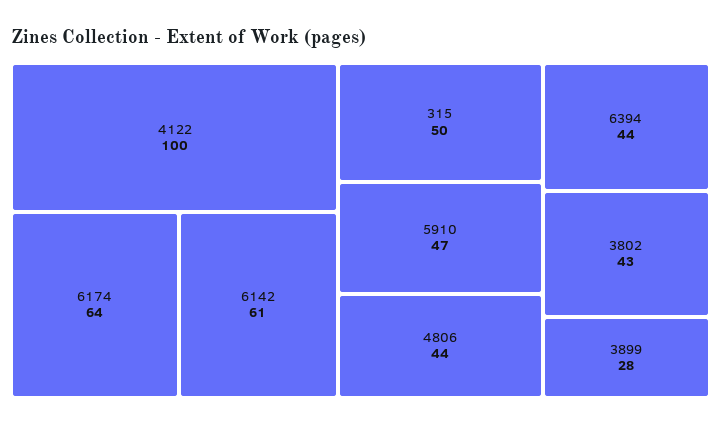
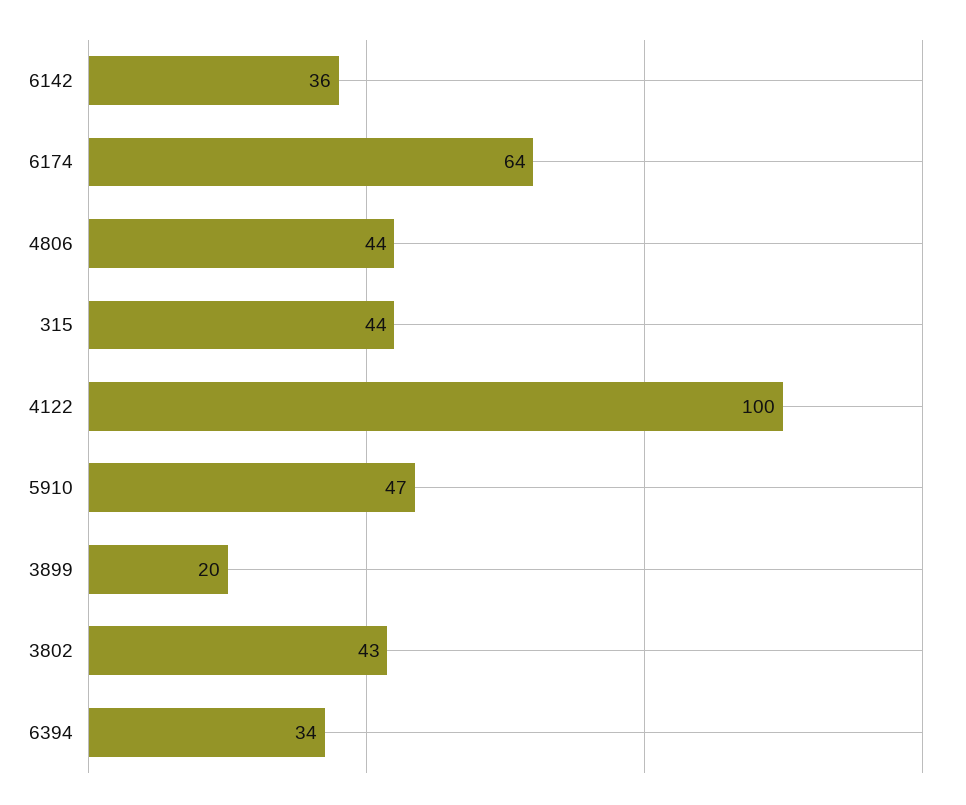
  {
    "4122": 100,
    "6174": 64,
-   "6142": 61,
+   "6142": 36,
-   "315": 50,
+   "315": 44,
    "5910": 47,
    "4806": 44,
-   "6394": 44,
+   "6394": 34,
    "3802": 43,
-   "3899": 28
+   "3899": 20
  }

